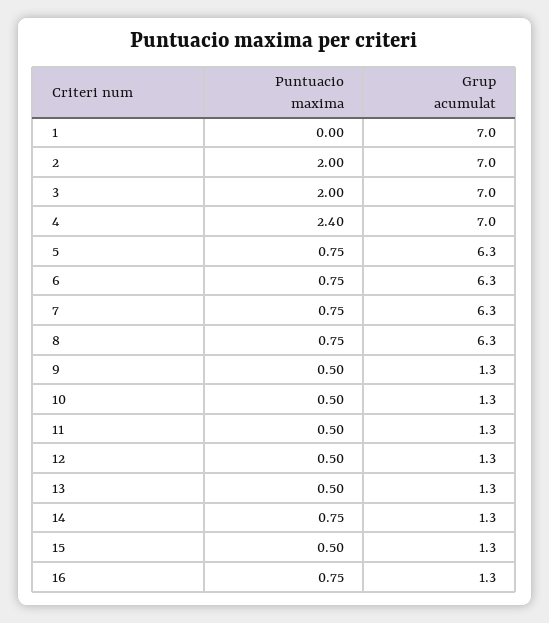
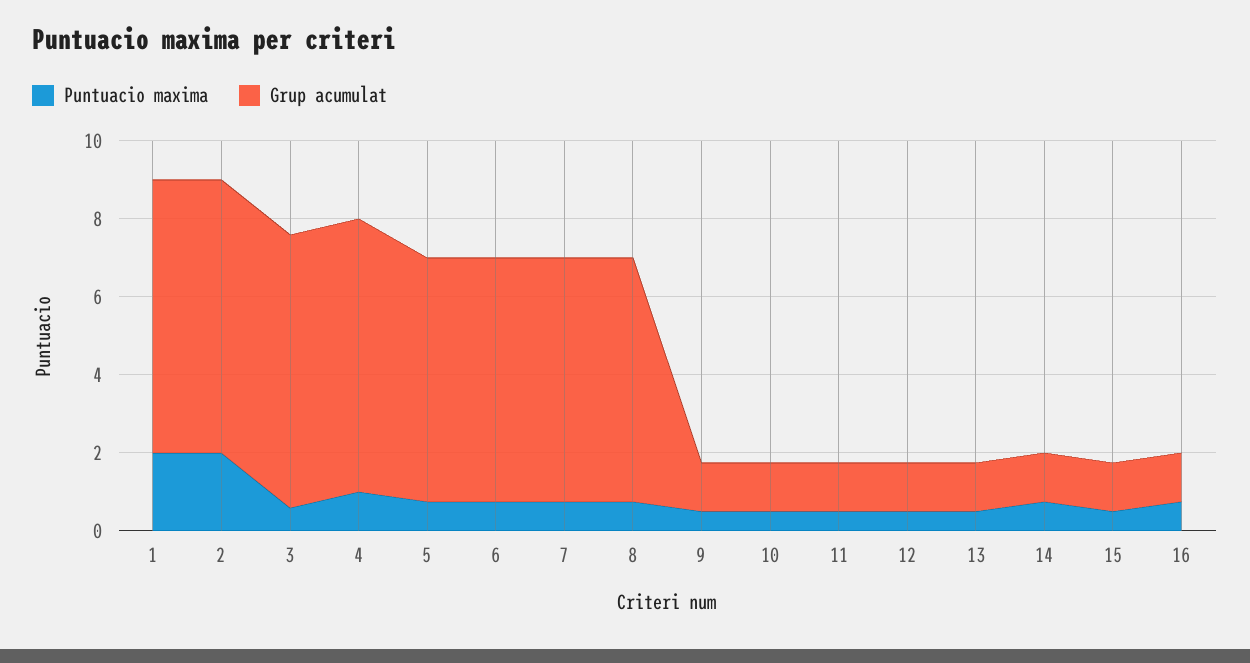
  {
    "Puntuacio maxima": {
-     "1": 0,
+     "1": 2,
      "2": 2,
-     "3": 2,
+     "3": 0.5,
-     "4": 2.4,
+     "4": 1,
      "5": 0.75,
      "6": 0.75,
      "7": 0.75,
      "8": 0.75,
      "9": 0.5,
      "10": 0.5,
      "11": 0.5,
      "12": 0.5,
      "13": 0.5,
      "14": 0.75,
      "15": 0.5,
      "16": 0.75
    },
    "Grup acumulat": {
      "1": 7,
      "2": 7,
      "3": 7,
      "4": 7,
      "5": 6.3,
      "6": 6.3,
      "7": 6.3,
      "8": 6.3,
      "9": 1.3,
      "10": 1.3,
      "11": 1.3,
      "12": 1.3,
      "13": 1.3,
      "14": 1.3,
      "15": 1.3,
      "16": 1.3
    }
  }

